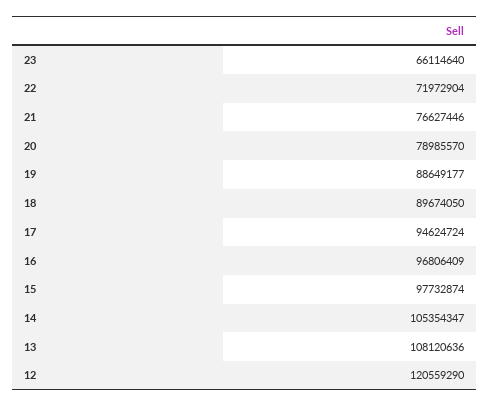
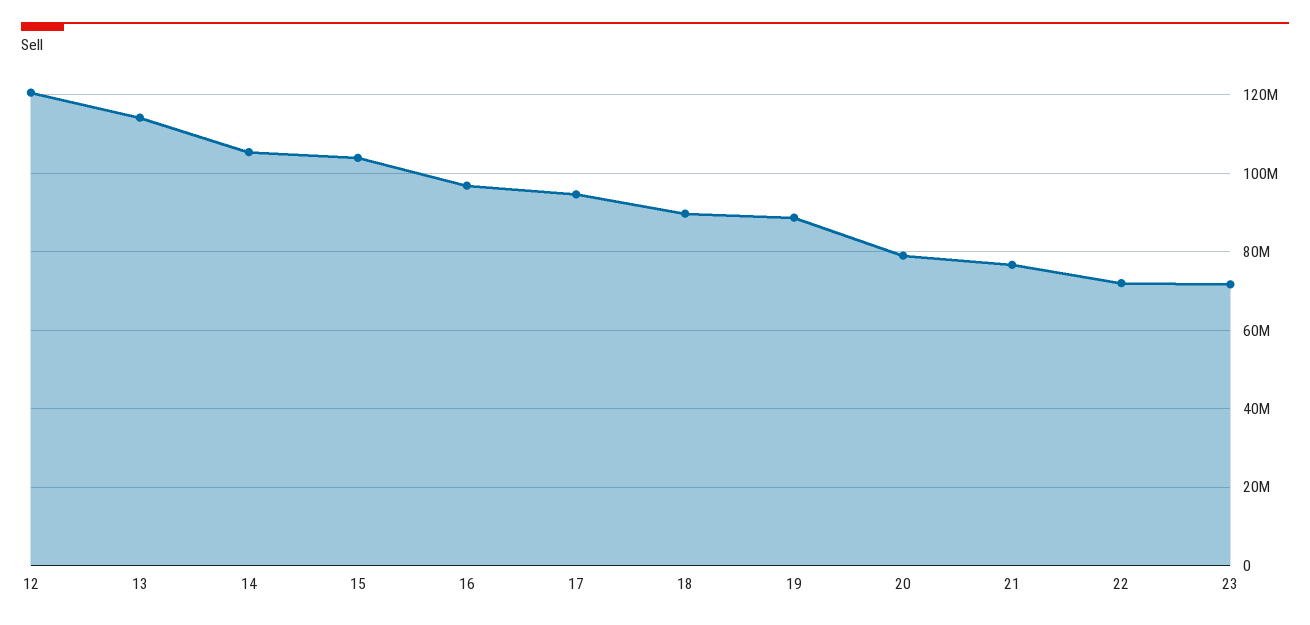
  {
-   "23": 66114640,
+   "23": 72000000,
    "22": 71972904,
    "21": 76627446,
    "20": 78985570,
    "19": 88649177,
    "18": 89674050,
    "17": 94624724,
    "16": 96806409,
-   "15": 97732874,
+   "15": 104000000,
    "14": 105354347,
-   "13": 108120636,
+   "13": 114000000,
    "12": 120559290
  }

